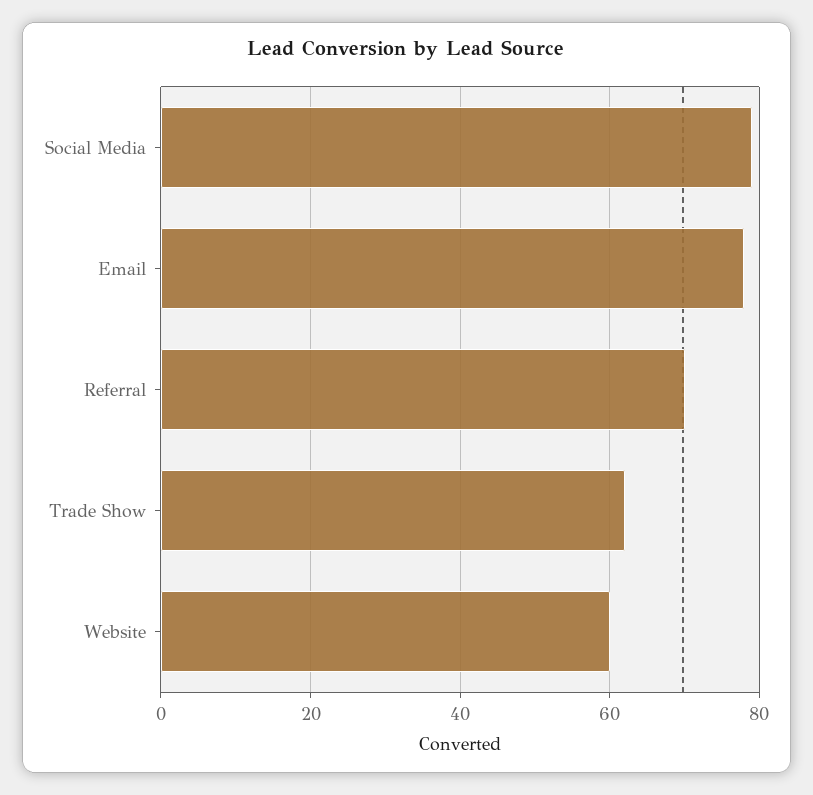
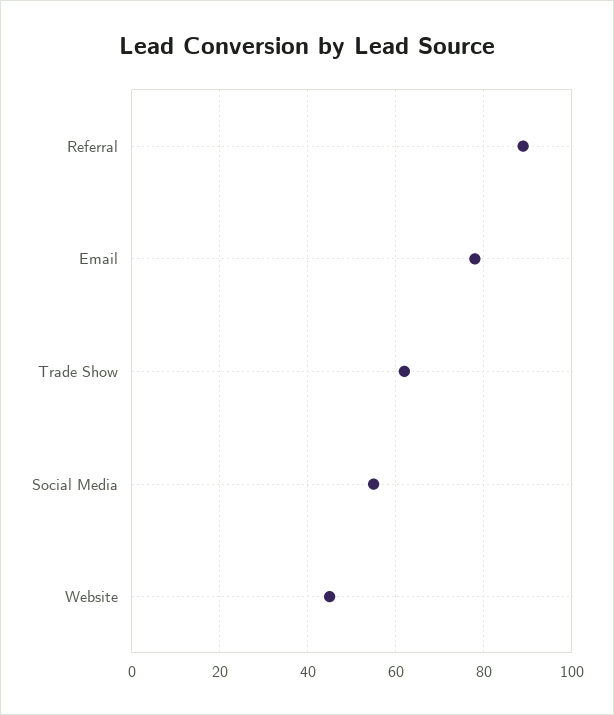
  {
-   "Social Media": 80,
+   "Social Media": 55,
    "Email": 80,
-   "Referral": 70,
+   "Referral": 90,
    "Trade Show": 60,
-   "Website": 60
+   "Website": 45
  }

